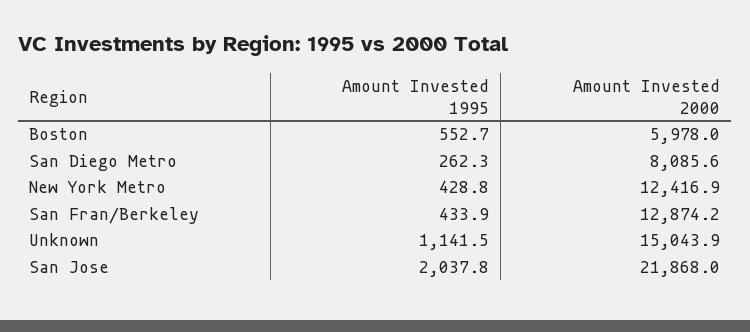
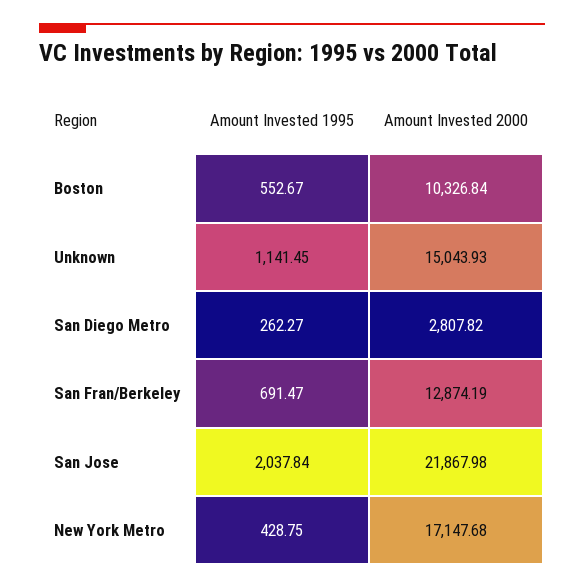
  {
    "Amount Invested 1995": {
      "Boston": 552.67,
      "San Diego Metro": 262.27,
      "New York Metro": 428.75,
-     "San Fran/Berkeley": 433.9,
+     "San Fran/Berkeley": 691.47,
      "Unknown": 1141.45,
      "San Jose": 2037.84
    },
    "Amount Invested 2000": {
-     "Boston": 5978,
+     "Boston": 10326.84,
-     "San Diego Metro": 8085.6,
+     "San Diego Metro": 2807.82,
-     "New York Metro": 12416.9,
+     "New York Metro": 17147.68,
      "San Fran/Berkeley": 12874.19,
      "Unknown": 15043.93,
      "San Jose": 21867.98
    }
  }

